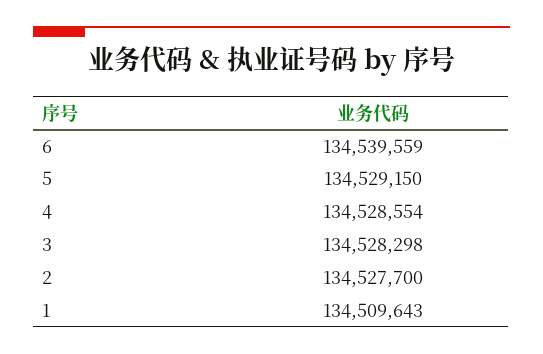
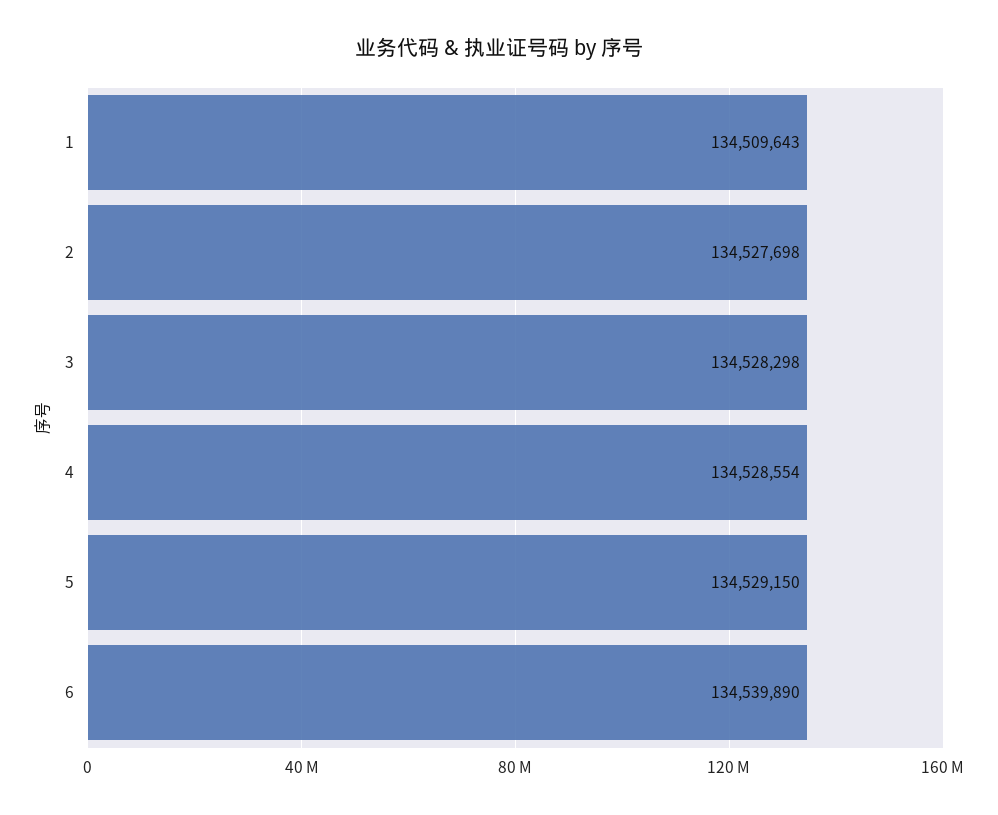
  {
-   "6": 134539559,
+   "6": 134539890,
    "5": 134529150,
    "4": 134528554,
    "3": 134528298,
-   "2": 134527700,
+   "2": 134527698,
    "1": 134509643
  }

